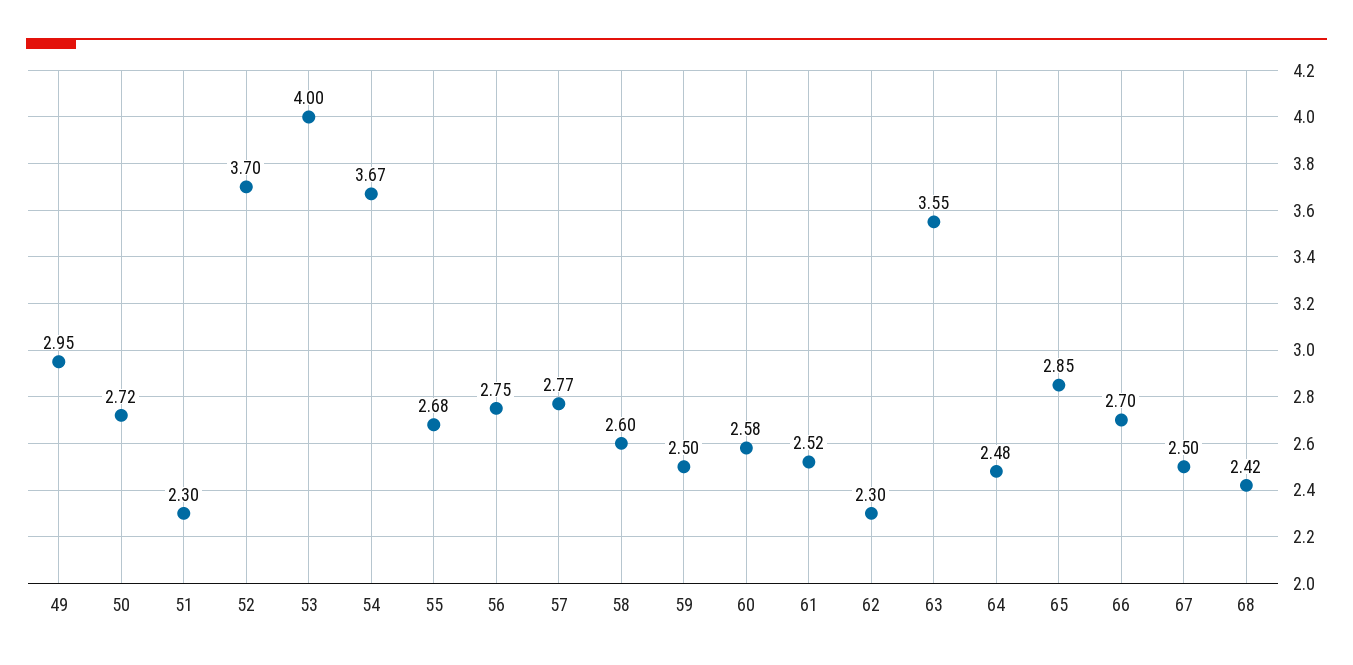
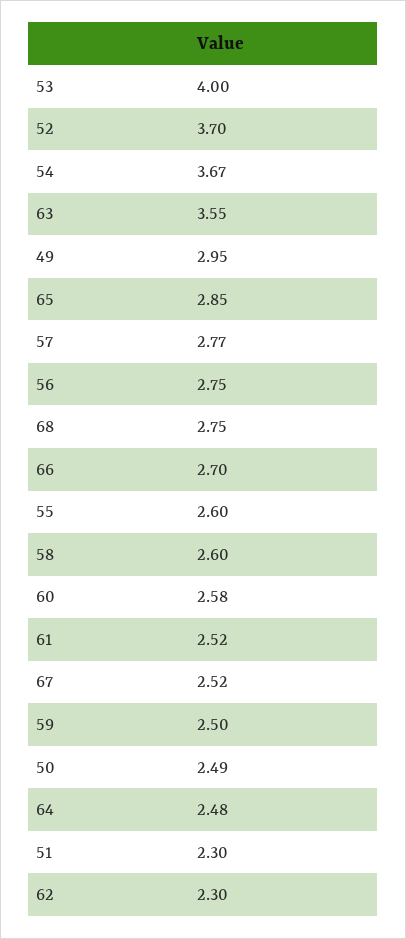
  {
    "49": 2.95,
-   "50": 2.72,
+   "50": 2.49,
    "51": 2.3,
    "52": 3.7,
    "53": 4,
    "54": 3.67,
-   "55": 2.68,
+   "55": 2.6,
    "56": 2.75,
    "57": 2.77,
    "58": 2.6,
    "59": 2.5,
    "60": 2.58,
    "61": 2.52,
    "62": 2.3,
    "63": 3.55,
    "64": 2.48,
    "65": 2.85,
    "66": 2.7,
-   "67": 2.5,
+   "67": 2.52,
-   "68": 2.42
+   "68": 2.75
  }

